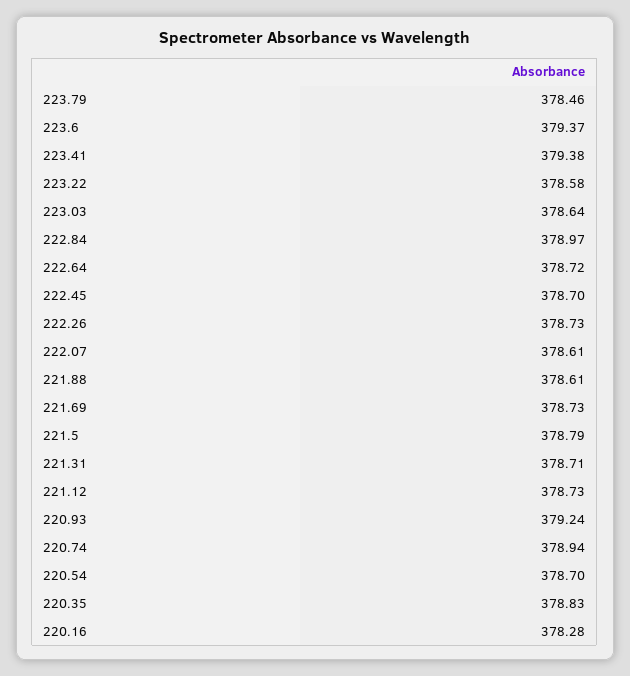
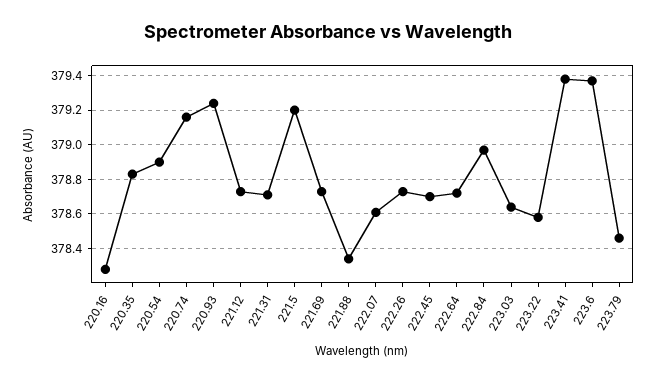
  {
    "223.79": 378.46,
    "223.6": 379.37,
    "223.41": 379.38,
    "223.22": 378.58,
    "223.03": 378.64,
    "222.84": 378.97,
    "222.64": 378.72,
    "222.45": 378.7,
    "222.26": 378.73,
    "222.07": 378.61,
-   "221.88": 378.61,
+   "221.88": 378.35,
    "221.69": 378.73,
-   "221.5": 378.79,
+   "221.5": 379.2,
    "221.31": 378.71,
    "221.12": 378.73,
    "220.93": 379.24,
-   "220.74": 378.94,
+   "220.74": 379.15,
-   "220.54": 378.7,
+   "220.54": 378.9,
    "220.35": 378.83,
    "220.16": 378.28
  }

